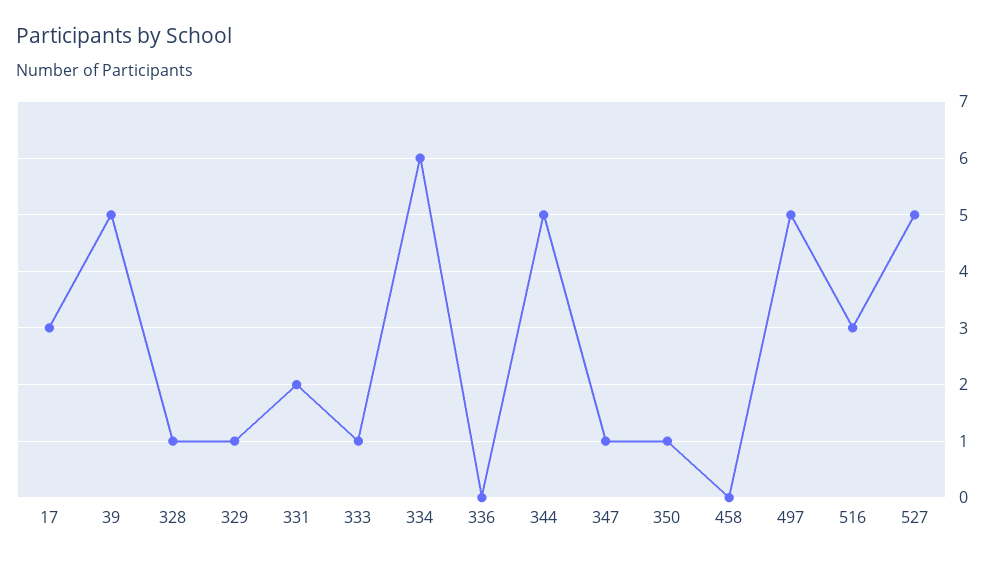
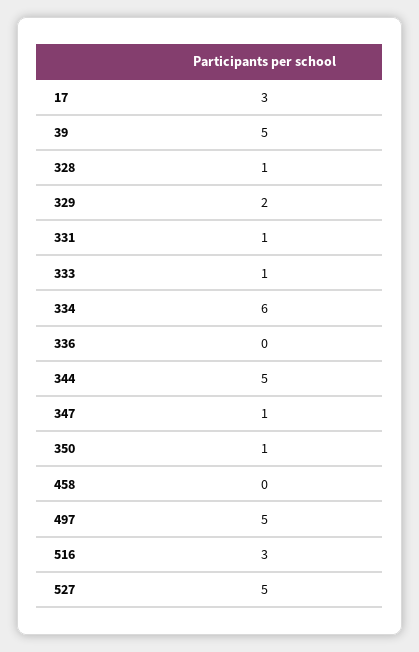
  {
    "17": 3,
    "39": 5,
    "328": 1,
-   "329": 1,
+   "329": 2,
-   "331": 2,
+   "331": 1,
    "333": 1,
    "334": 6,
    "336": 0,
    "344": 5,
    "347": 1,
    "350": 1,
    "458": 0,
    "497": 5,
    "516": 3,
    "527": 5
  }

